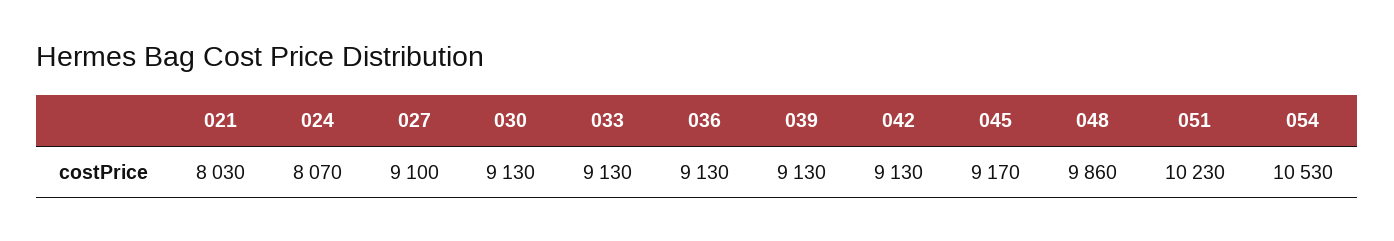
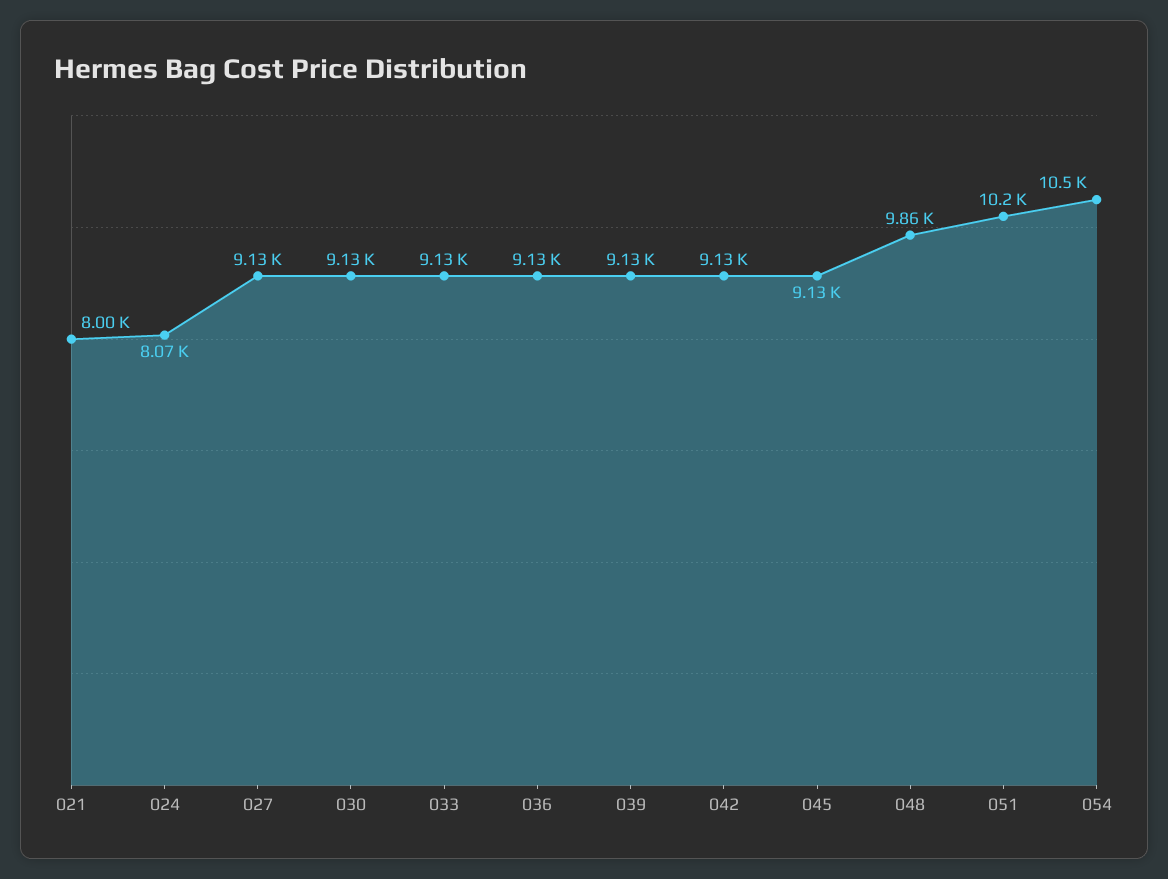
  {
-   "021": 8030,
+   "021": 8000,
    "024": 8070,
-   "027": 9100,
+   "027": 9130,
    "030": 9130,
    "033": 9130,
    "036": 9130,
    "039": 9130,
    "042": 9130,
-   "045": 9170,
+   "045": 9130,
    "048": 9860,
    "051": 10230,
    "054": 10530
  }

